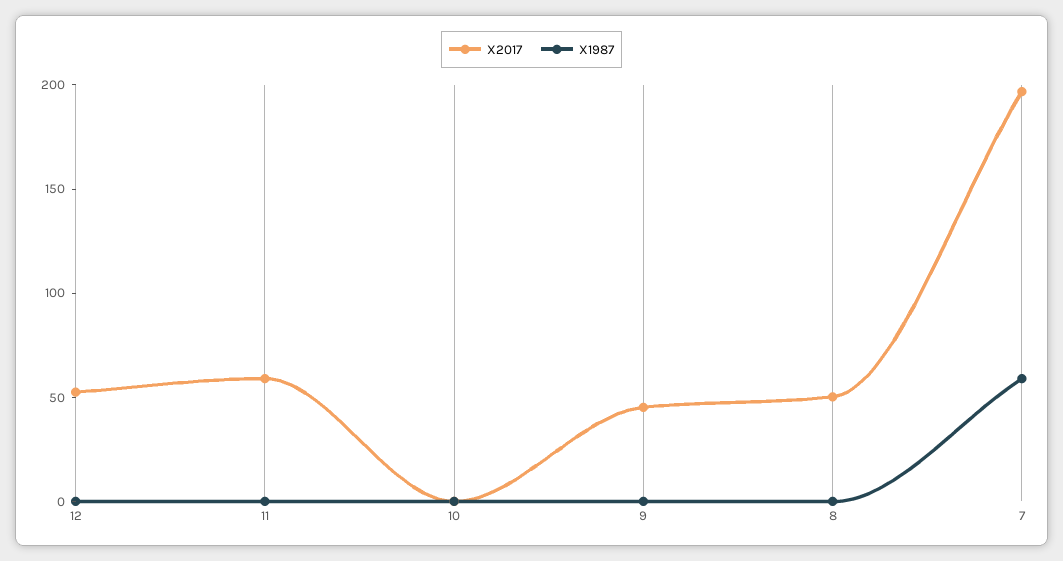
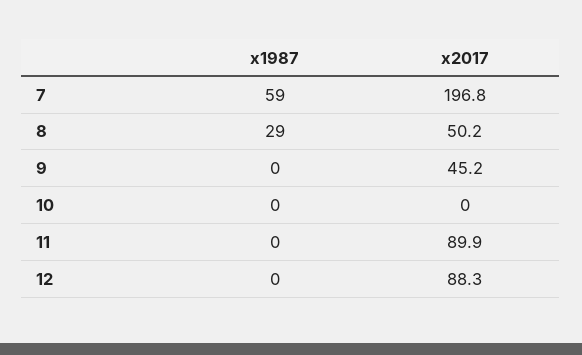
  {
    "X2017": {
-     "12": 50,
+     "12": 88.3,
-     "11": 60,
+     "11": 89.9,
      "10": 0,
      "9": 45.2,
      "8": 50.2,
      "7": 196.8
    },
    "X1987": {
      "12": 0,
      "11": 0,
      "10": 0,
      "9": 0,
-     "8": 0,
+     "8": 29,
      "7": 59
    }
  }

